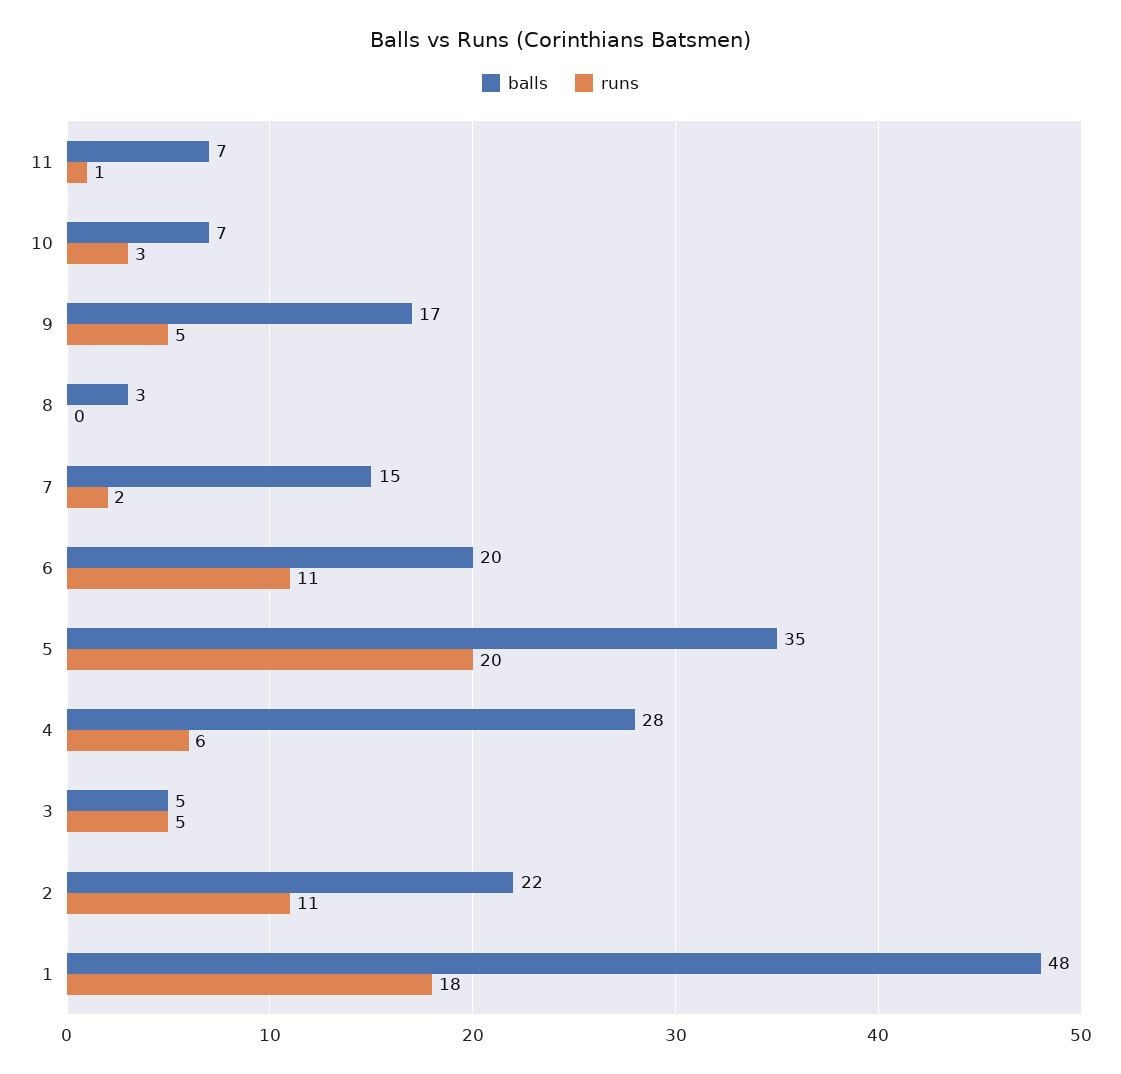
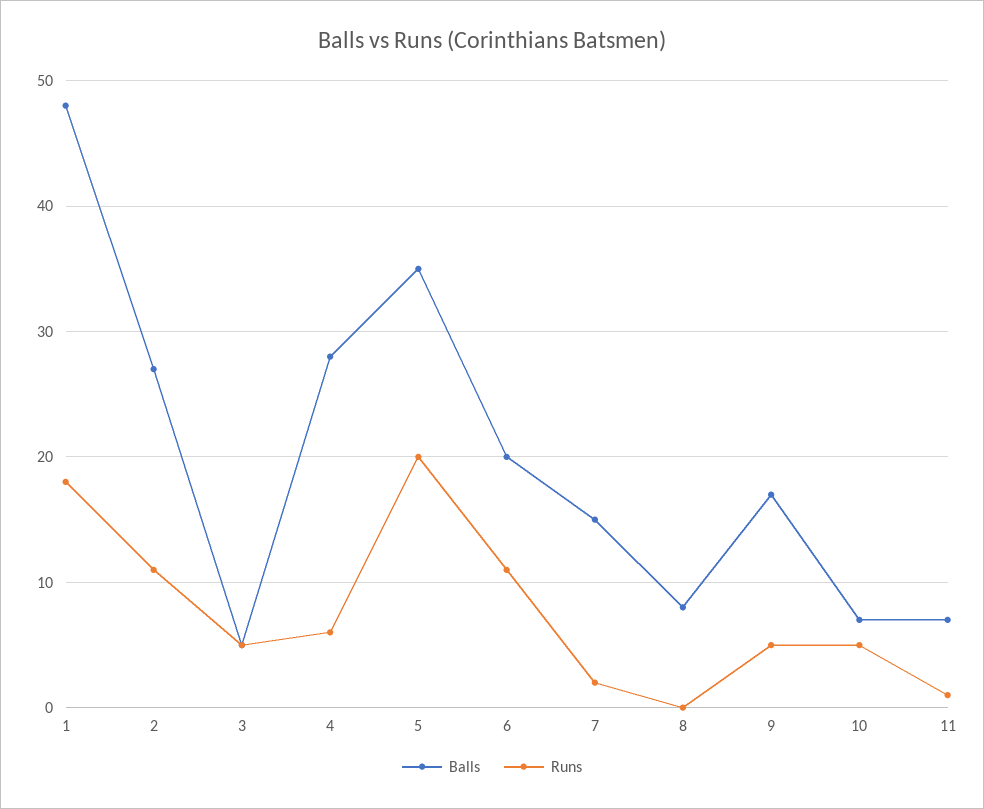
  {
    "balls": {
      "11": 7,
      "10": 7,
      "9": 17,
-     "8": 3,
+     "8": 8,
      "7": 15,
      "6": 20,
      "5": 35,
      "4": 28,
      "3": 5,
-     "2": 22,
+     "2": 27,
      "1": 48
    },
    "runs": {
      "11": 1,
-     "10": 3,
+     "10": 5,
      "9": 5,
      "8": 0,
      "7": 2,
      "6": 11,
      "5": 20,
      "4": 6,
      "3": 5,
      "2": 11,
      "1": 18
    }
  }

